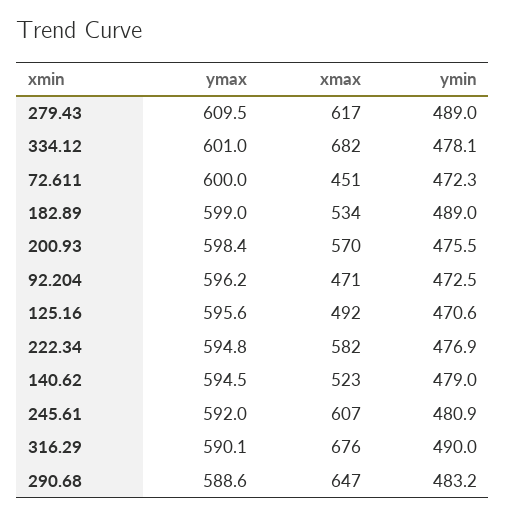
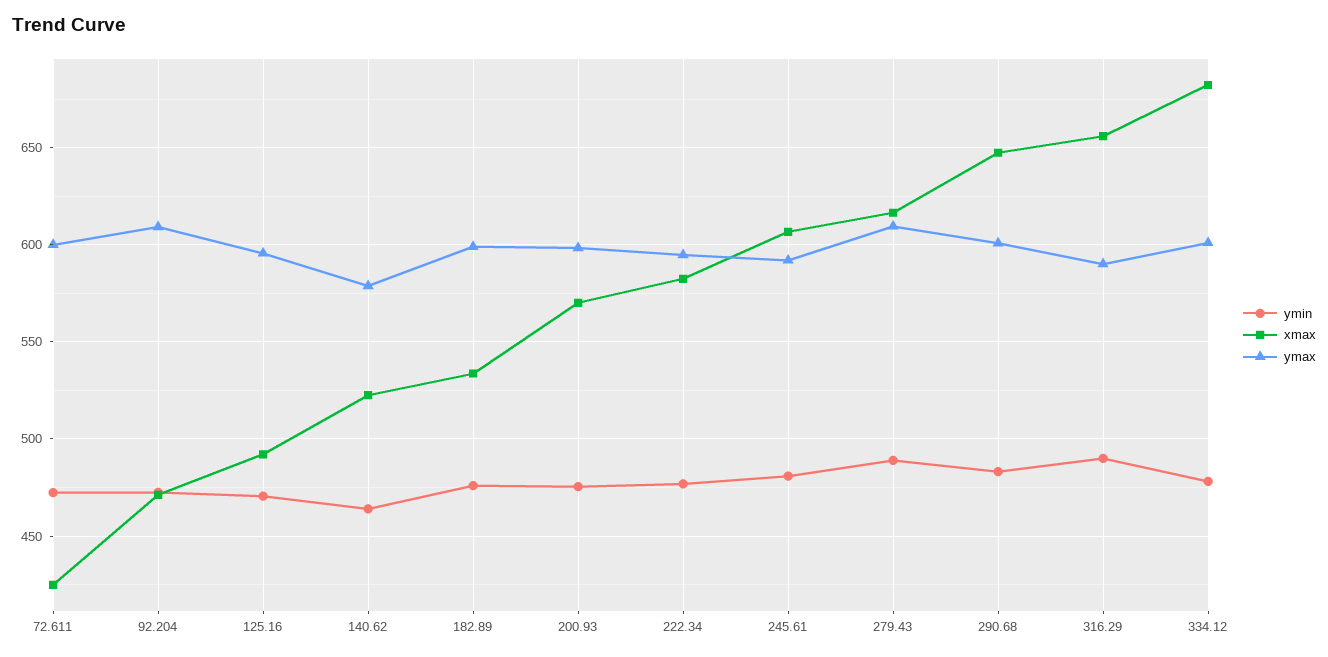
  {
    "ymax": {
      "279.43": 609.5,
      "334.12": 601,
      "72.611": 600,
      "182.89": 599,
      "200.93": 598.4,
-     "92.204": 596.2,
+     "92.204": 610,
      "125.16": 595.6,
      "222.34": 594.8,
-     "140.62": 594.5,
+     "140.62": 580,
      "245.61": 592,
      "316.29": 590.1,
-     "290.68": 588.6
+     "290.68": 600
    },
    "xmax": {
      "279.43": 617,
      "334.12": 682,
-     "72.611": 451,
+     "72.611": 425,
      "182.89": 534,
      "200.93": 570,
      "92.204": 471,
      "125.16": 492,
      "222.34": 582,
      "140.62": 523,
      "245.61": 607,
-     "316.29": 676,
+     "316.29": 655,
      "290.68": 647
    },
    "ymin": {
      "279.43": 489,
      "334.12": 478.1,
      "72.611": 472.3,
-     "182.89": 489,
+     "182.89": 475,
      "200.93": 475.5,
      "92.204": 472.5,
      "125.16": 470.6,
      "222.34": 476.9,
-     "140.62": 479,
+     "140.62": 465,
      "245.61": 480.9,
      "316.29": 490,
      "290.68": 483.2
    }
  }

